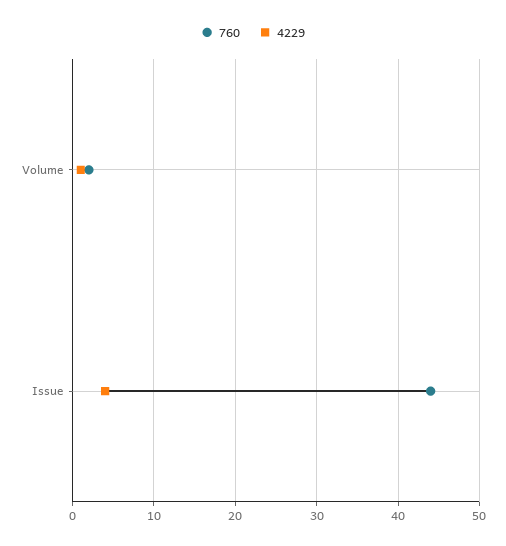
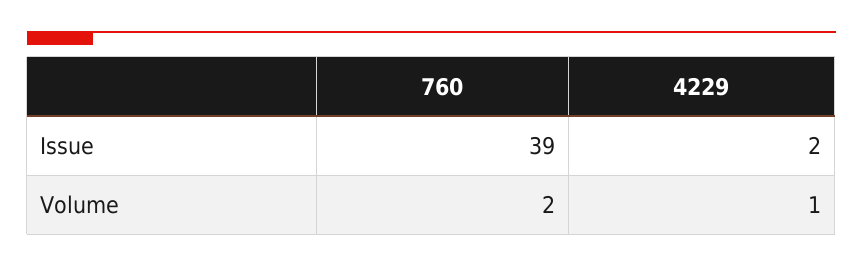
  {
    "760": {
      "Volume": 2,
-     "Issue": 44
+     "Issue": 39
    },
    "4229": {
      "Volume": 1,
-     "Issue": 4
+     "Issue": 2
    }
  }

